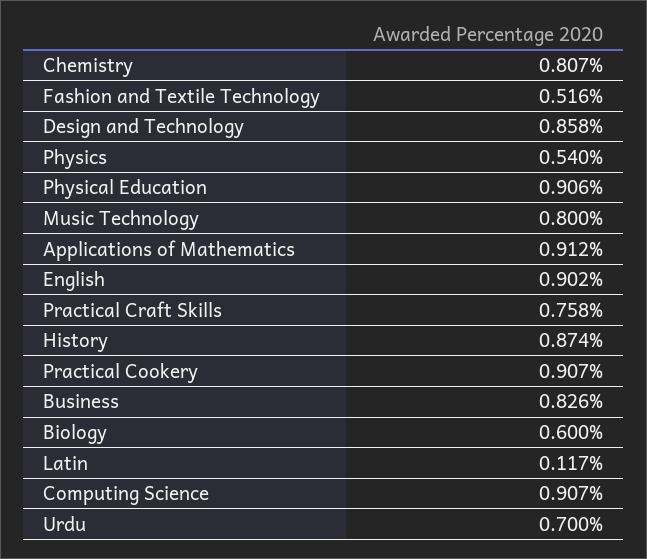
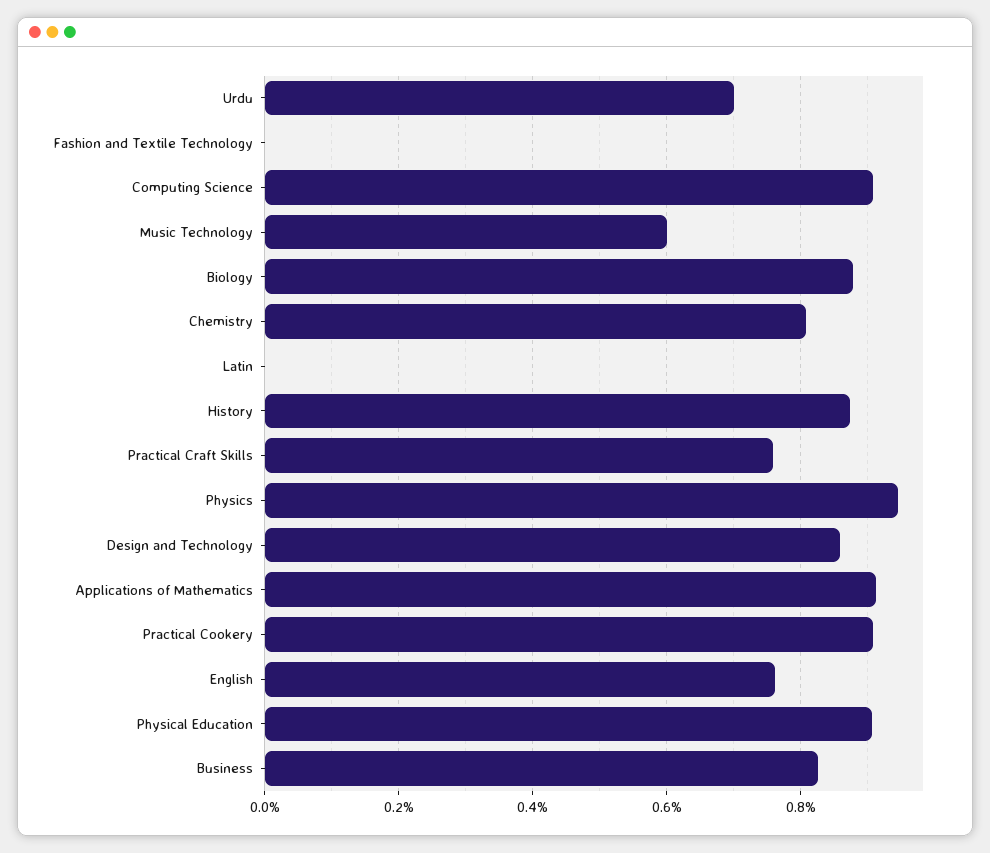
  {
    "Chemistry": 0.807,
-   "Fashion and Textile Technology": 0.516,
+   "Fashion and Textile Technology": 0,
    "Design and Technology": 0.858,
-   "Physics": 0.54,
+   "Physics": 0.94,
    "Physical Education": 0.906,
-   "Music Technology": 0.8,
+   "Music Technology": 0.6,
    "Applications of Mathematics": 0.912,
-   "English": 0.902,
+   "English": 0.76,
    "Practical Craft Skills": 0.758,
    "History": 0.874,
    "Practical Cookery": 0.907,
    "Business": 0.826,
-   "Biology": 0.6,
+   "Biology": 0.88,
-   "Latin": 0.117,
+   "Latin": 0,
    "Computing Science": 0.907,
    "Urdu": 0.7
  }

